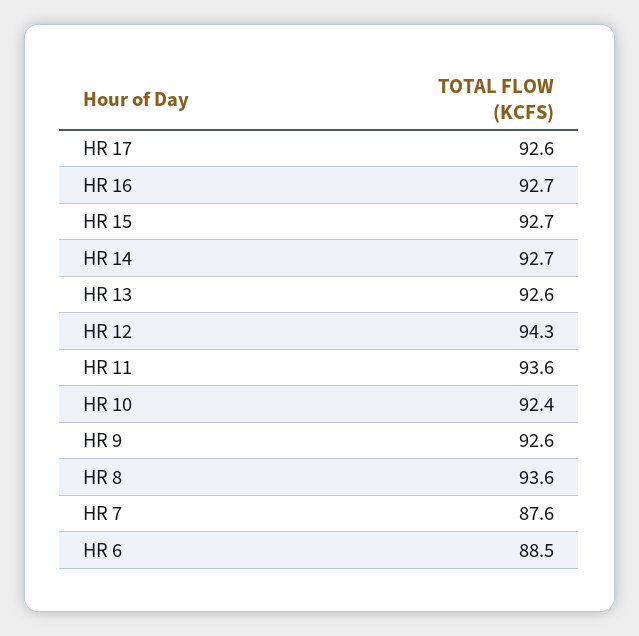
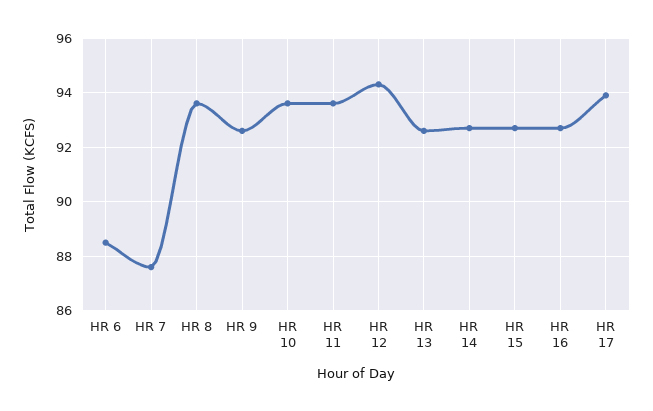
  {
-   "HR 17": 92.6,
+   "HR 17": 94,
    "HR 16": 92.7,
    "HR 15": 92.7,
    "HR 14": 92.7,
    "HR 13": 92.6,
    "HR 12": 94.3,
    "HR 11": 93.6,
-   "HR 10": 92.4,
+   "HR 10": 93.5,
    "HR 9": 92.6,
    "HR 8": 93.6,
    "HR 7": 87.6,
    "HR 6": 88.5
  }

